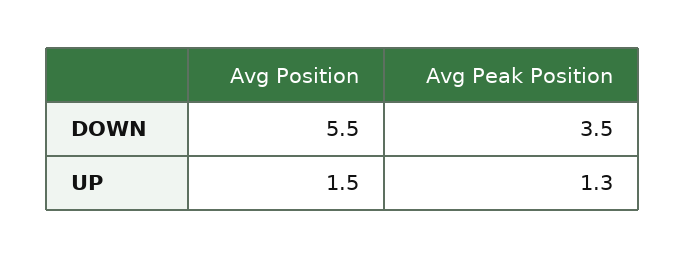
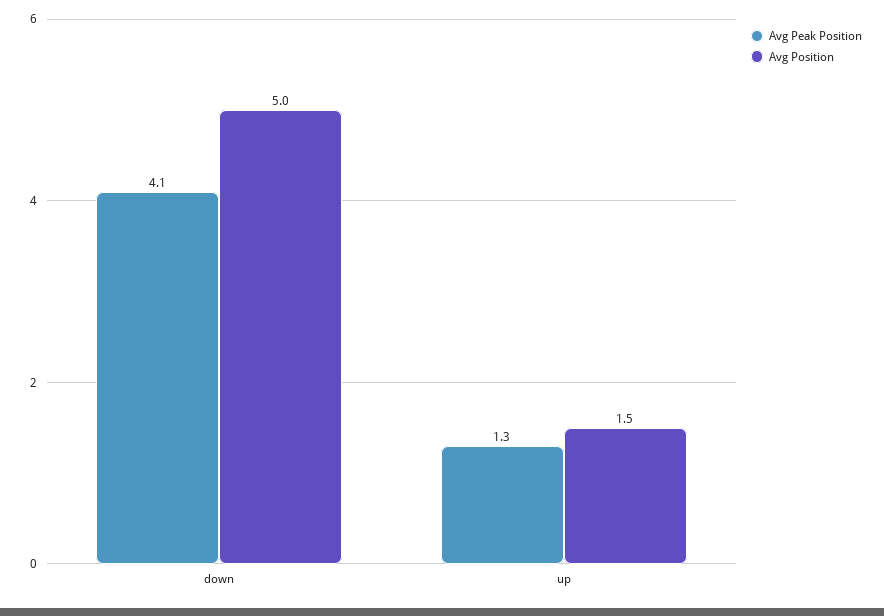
  {
    "Avg Position": {
-     "DOWN": 5.5,
+     "DOWN": 5,
      "UP": 1.5
    },
    "Avg Peak Position": {
-     "DOWN": 3.5,
+     "DOWN": 4.1,
      "UP": 1.3
    }
  }

